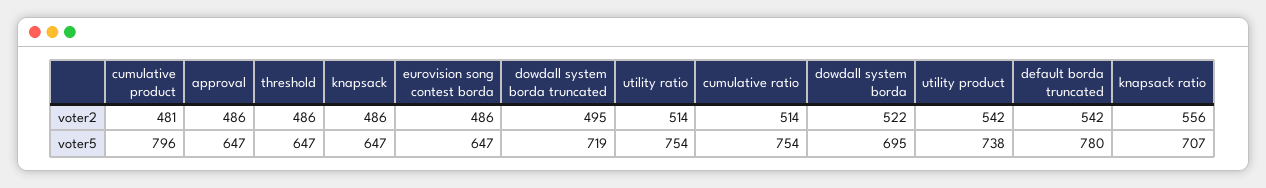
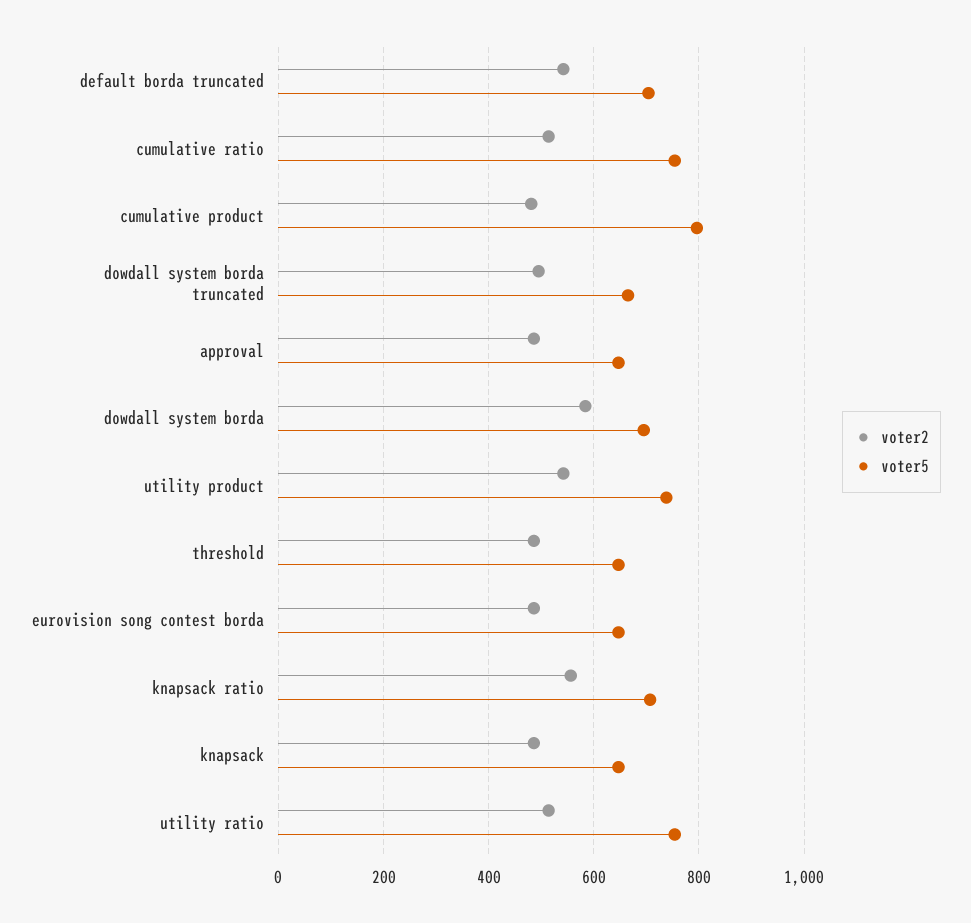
  {
    "voter2": {
      "cumulative product": 481,
      "approval": 486,
      "threshold": 486,
      "knapsack": 486,
      "eurovision song contest borda": 486,
      "dowdall system borda truncated": 495,
      "utility ratio": 514,
      "cumulative ratio": 514,
-     "dowdall system borda": 522,
+     "dowdall system borda": 580,
      "utility product": 542,
      "default borda truncated": 542,
      "knapsack ratio": 556
    },
    "voter5": {
      "cumulative product": 796,
      "approval": 647,
      "threshold": 647,
      "knapsack": 647,
      "eurovision song contest borda": 647,
-     "dowdall system borda truncated": 719,
+     "dowdall system borda truncated": 660,
      "utility ratio": 754,
      "cumulative ratio": 754,
      "dowdall system borda": 695,
      "utility product": 738,
-     "default borda truncated": 780,
+     "default borda truncated": 700,
      "knapsack ratio": 707
    }
  }

